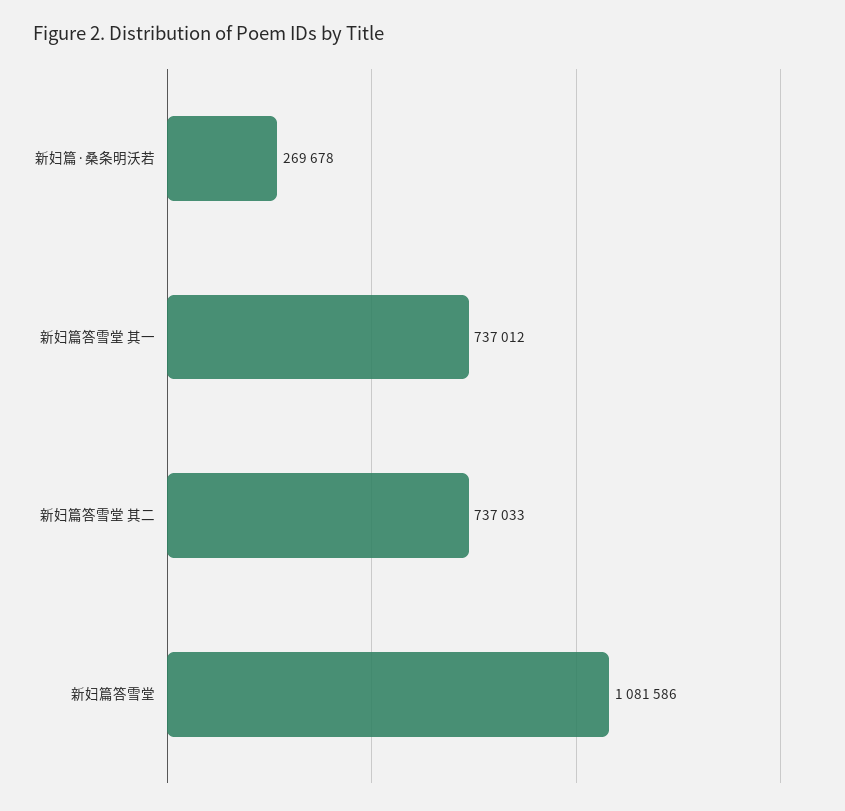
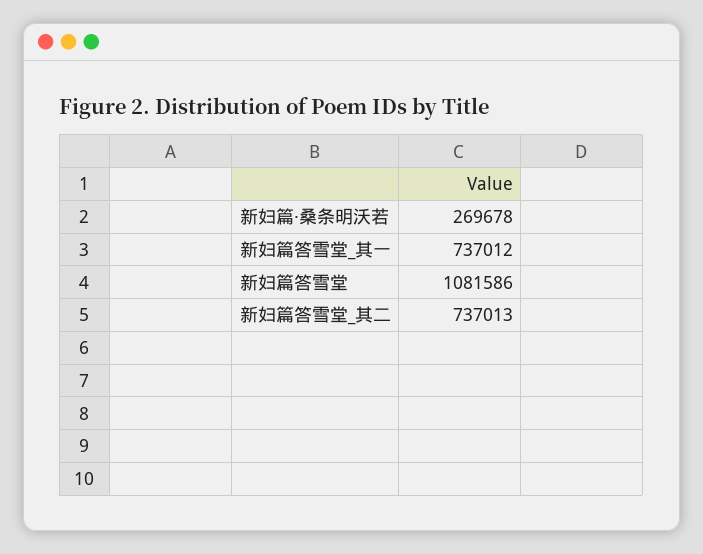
  {
    "新妇篇·桑条明沃若": 269678,
    "新妇篇答雪堂 其一": 737012,
-   "新妇篇答雪堂 其二": 737033,
+   "新妇篇答雪堂 其二": 737013,
    "新妇篇答雪堂": 1081586
  }

